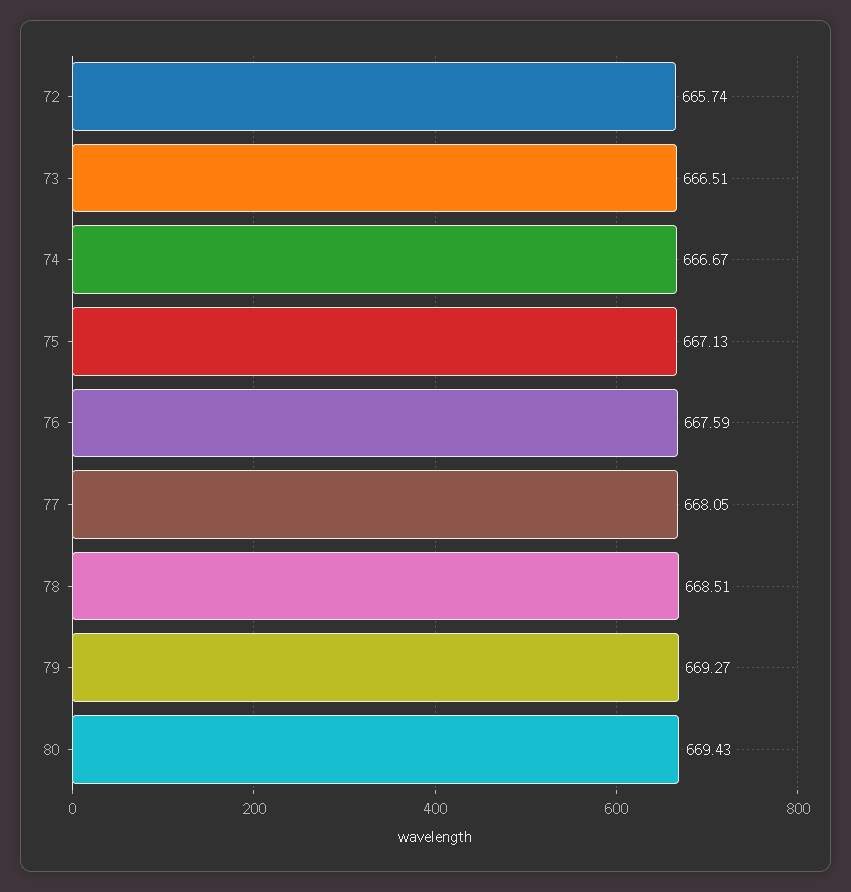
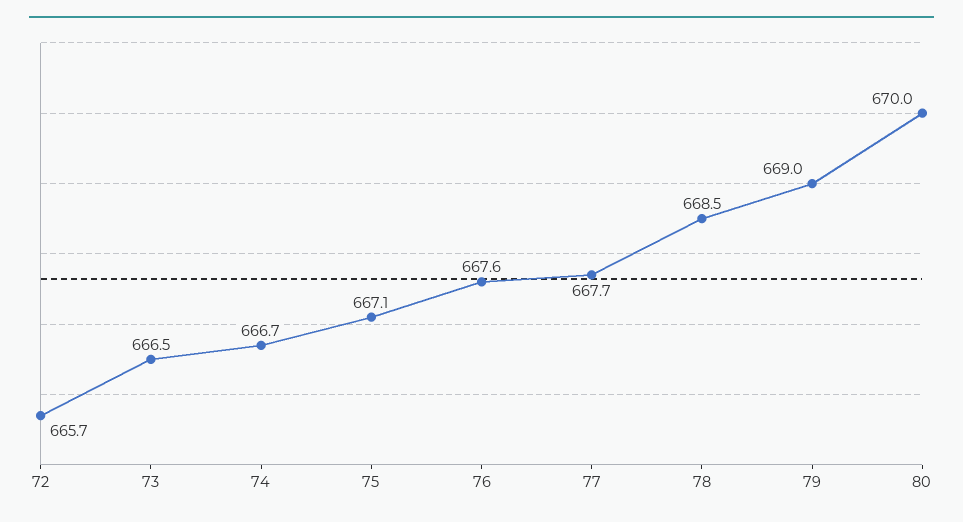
  {
    "72": 665.74,
    "73": 666.51,
    "74": 666.67,
    "75": 667.13,
    "76": 667.59,
-   "77": 668.05,
+   "77": 667.7,
    "78": 668.51,
-   "79": 669.27,
+   "79": 669,
-   "80": 669.43
+   "80": 670
  }

